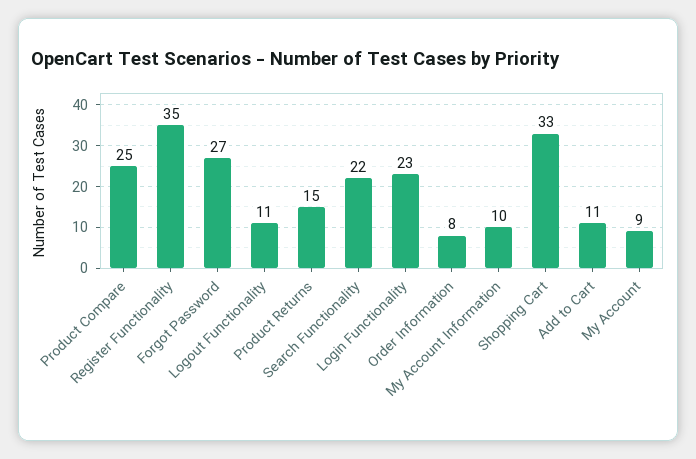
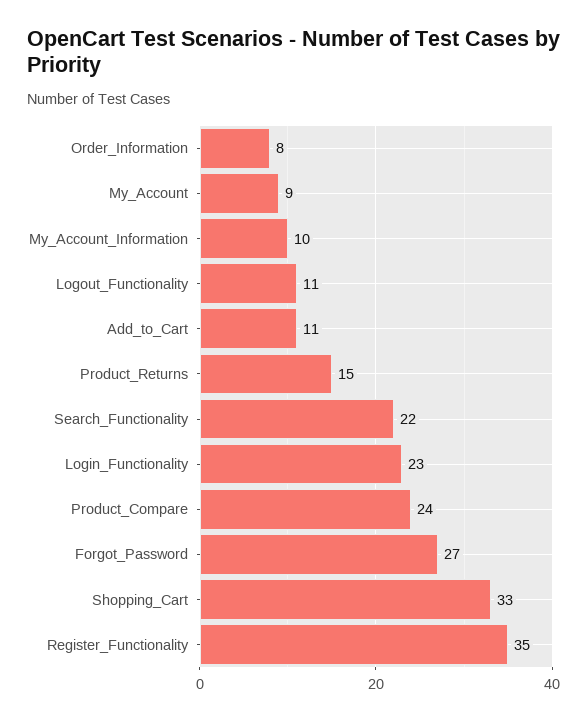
  {
-   "Product Compare": 25,
+   "Product Compare": 24,
    "Register Functionality": 35,
    "Forgot Password": 27,
    "Logout Functionality": 11,
    "Product Returns": 15,
    "Search Functionality": 22,
    "Login Functionality": 23,
    "Order Information": 8,
    "My Account Information": 10,
    "Shopping Cart": 33,
    "Add to Cart": 11,
    "My Account": 9
  }

